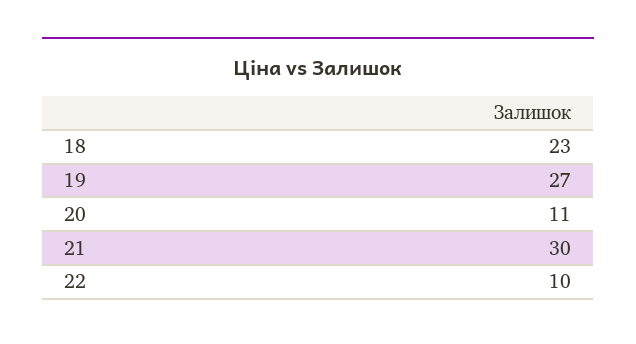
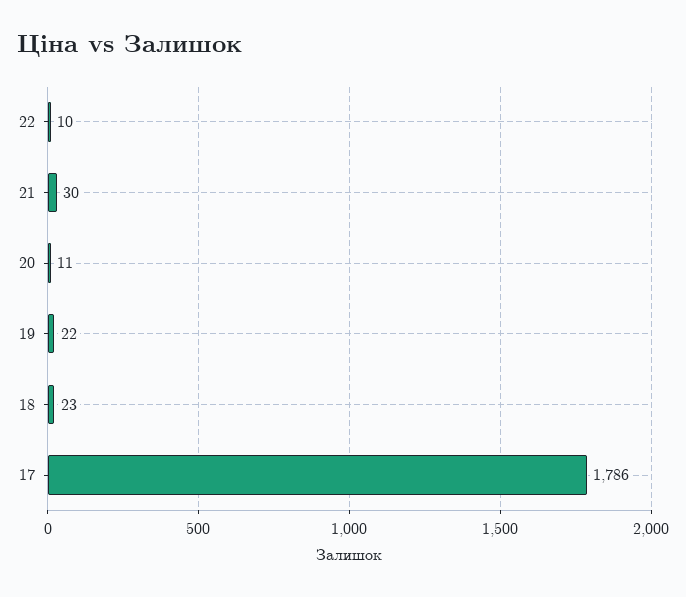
  {
    "18": 23,
-   "19": 27,
+   "19": 22,
    "20": 11,
    "21": 30,
-   "22": 10
+   "22": 10,
+   "17": 1786
  }

